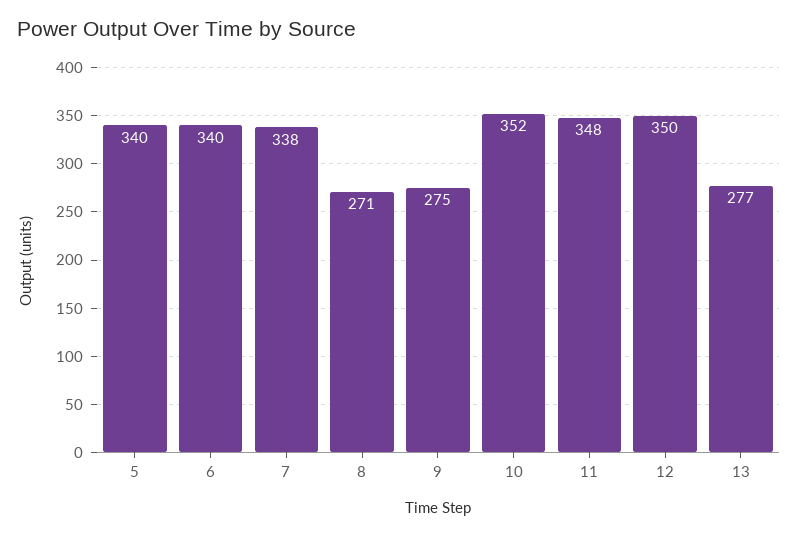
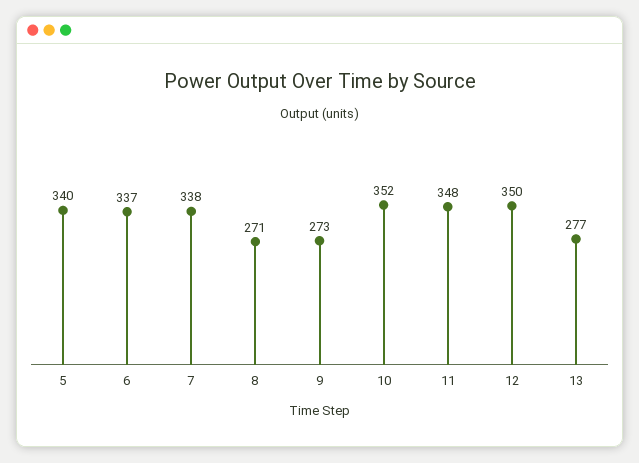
  {
    "5": 340,
-   "6": 340,
+   "6": 337,
    "7": 338,
    "8": 271,
-   "9": 275,
+   "9": 273,
    "10": 352,
    "11": 348,
    "12": 350,
    "13": 277
  }

